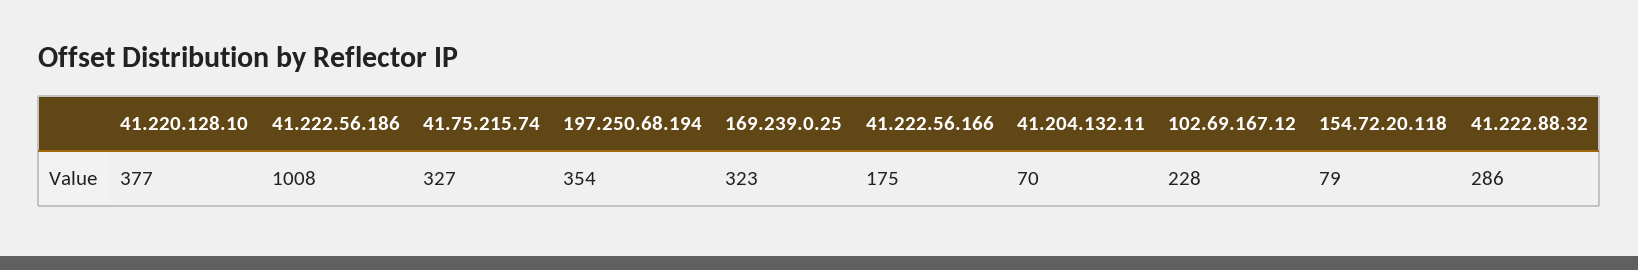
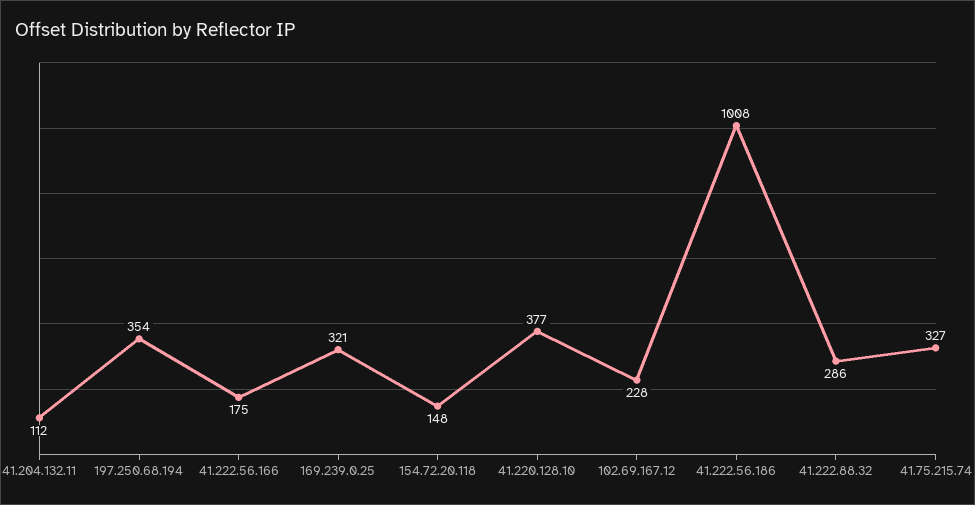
  {
    "41.220.128.10": 377,
    "41.222.56.186": 1008,
    "41.75.215.74": 327,
    "197.250.68.194": 354,
-   "169.239.0.25": 323,
+   "169.239.0.25": 321,
    "41.222.56.166": 175,
-   "41.204.132.11": 70,
+   "41.204.132.11": 112,
    "102.69.167.12": 228,
-   "154.72.20.118": 79,
+   "154.72.20.118": 148,
    "41.222.88.32": 286
  }

